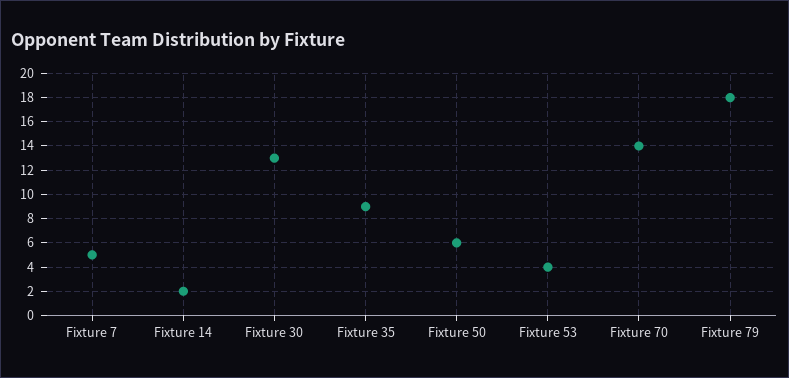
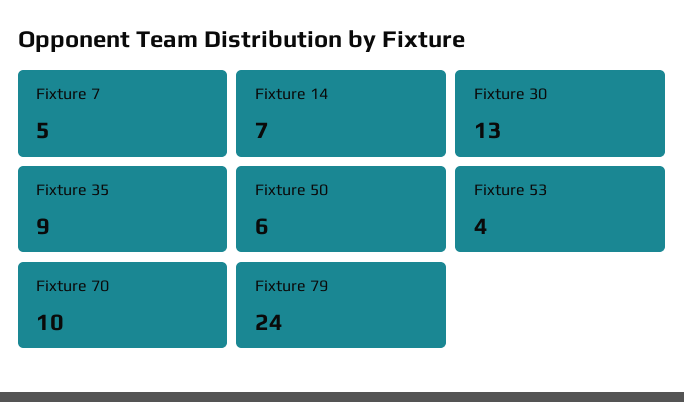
  {
    "Fixture 7": 5,
-   "Fixture 14": 2,
+   "Fixture 14": 7,
    "Fixture 30": 13,
    "Fixture 35": 9,
    "Fixture 50": 6,
    "Fixture 53": 4,
-   "Fixture 70": 14,
+   "Fixture 70": 10,
-   "Fixture 79": 18
+   "Fixture 79": 24
  }

